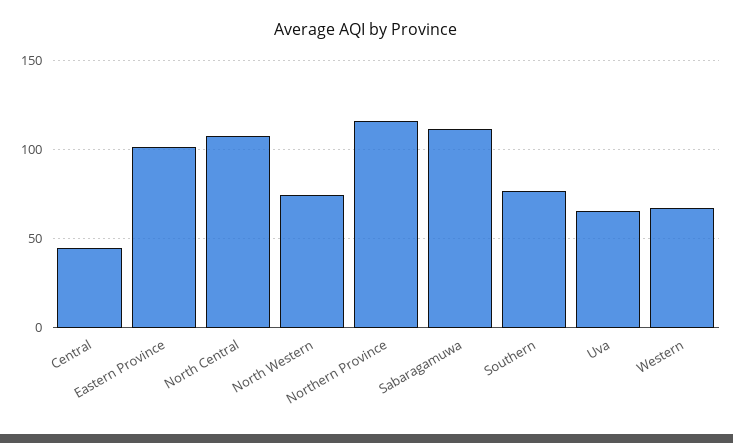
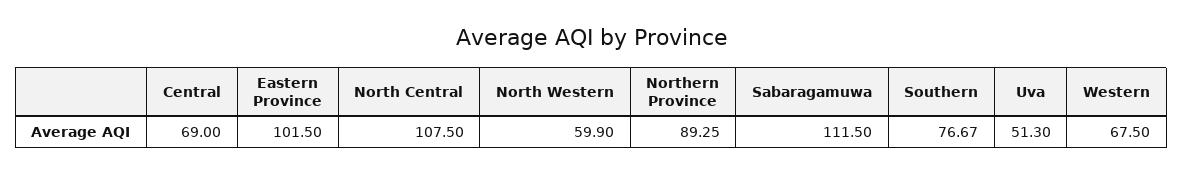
  {
-   "Central": 45,
+   "Central": 69,
    "Eastern Province": 101.5,
    "North Central": 107.5,
-   "North Western": 75,
+   "North Western": 59.9,
-   "Northern Province": 115,
+   "Northern Province": 89.25,
    "Sabaragamuwa": 111.5,
    "Southern": 76.67,
-   "Uva": 65,
+   "Uva": 51.3,
    "Western": 67.5
  }

